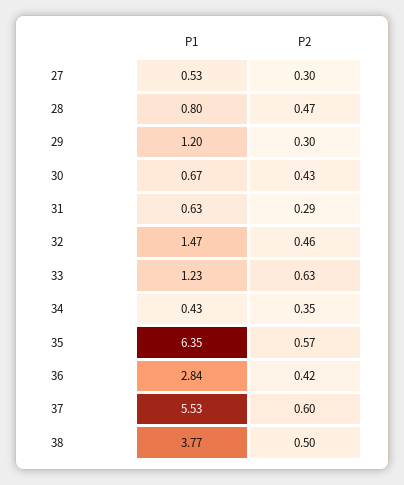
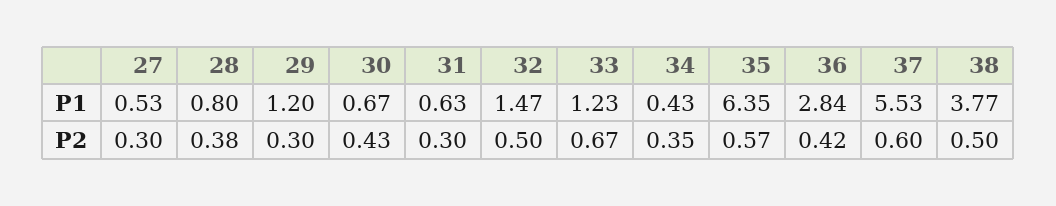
  {
    "P1": {
      "27": 0.53,
      "28": 0.8,
      "29": 1.2,
      "30": 0.67,
      "31": 0.63,
      "32": 1.47,
      "33": 1.23,
      "34": 0.43,
      "35": 6.35,
      "36": 2.84,
      "37": 5.53,
      "38": 3.77
    },
    "P2": {
      "27": 0.3,
-     "28": 0.47,
+     "28": 0.38,
      "29": 0.3,
      "30": 0.43,
-     "31": 0.29,
+     "31": 0.3,
-     "32": 0.46,
+     "32": 0.5,
-     "33": 0.63,
+     "33": 0.67,
      "34": 0.35,
      "35": 0.57,
      "36": 0.42,
      "37": 0.6,
      "38": 0.5
    }
  }

